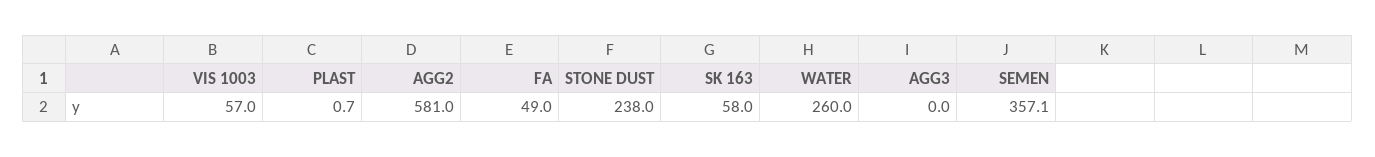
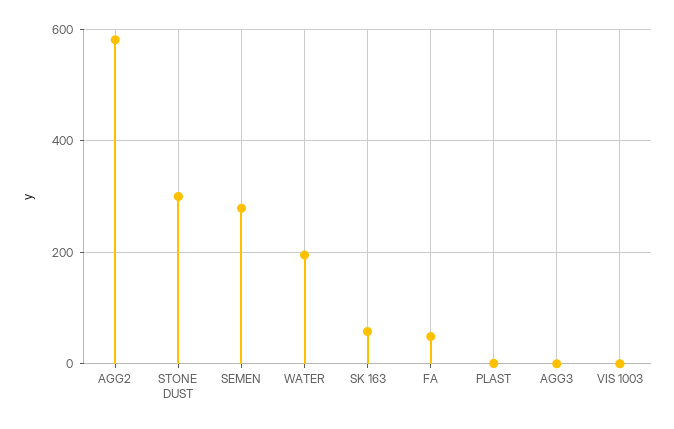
  {
-   "VIS 1003": 57,
+   "VIS 1003": 0,
    "PLAST": 0.7,
    "AGG2": 581,
    "FA": 49,
-   "STONE DUST": 238,
+   "STONE DUST": 300,
    "SK 163": 58,
-   "WATER": 260,
+   "WATER": 200,
    "AGG3": 0,
-   "SEMEN": 357.1
+   "SEMEN": 280
  }

